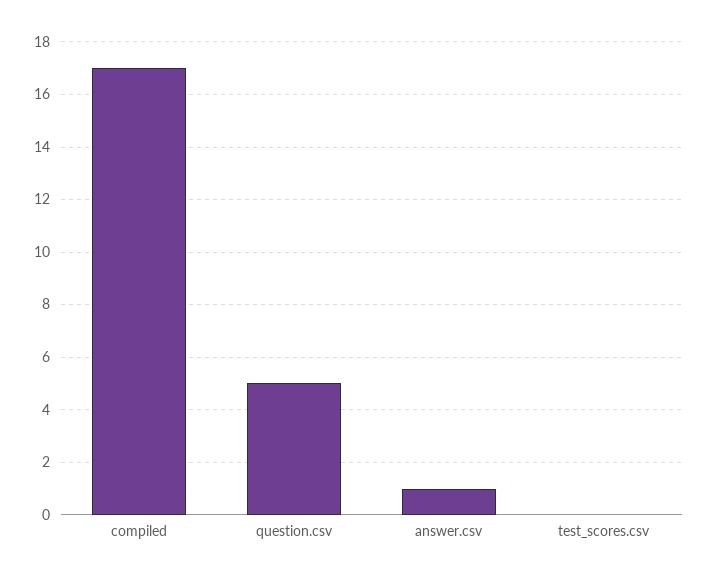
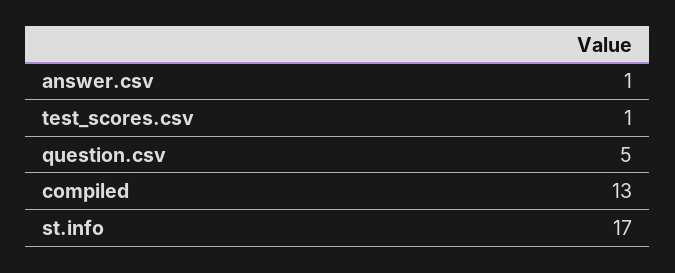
  {
-   "compiled": 17,
+   "compiled": 13,
    "question.csv": 5,
    "answer.csv": 1,
-   "test_scores.csv": 0
+   "test_scores.csv": 1,
+   "st.info": 17
  }

